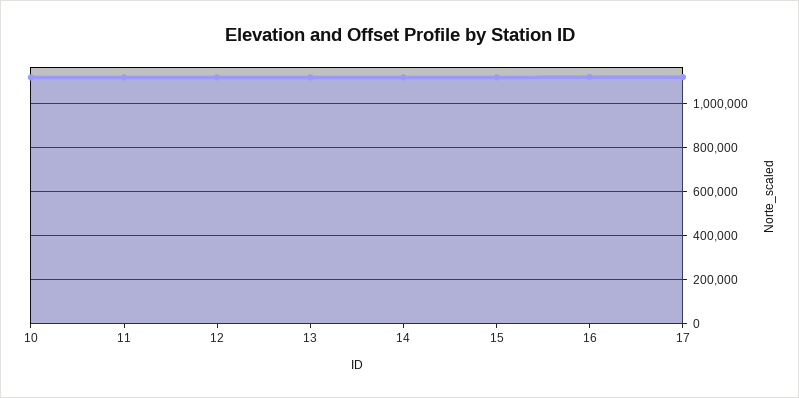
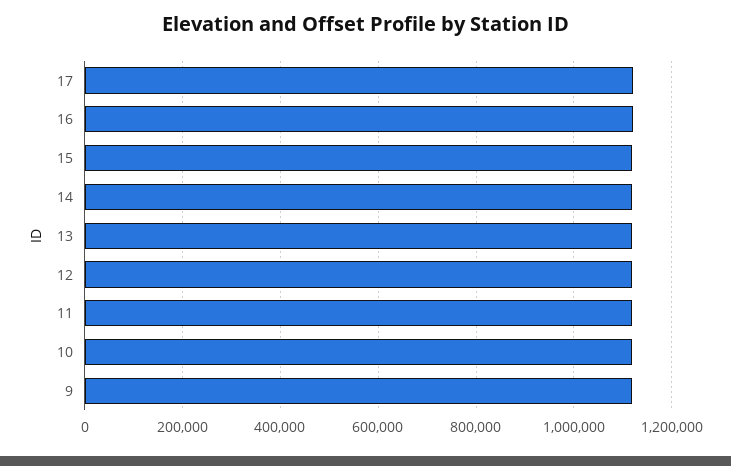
  {
    "10": 1120000,
    "11": 1120000,
    "12": 1120000,
    "13": 1120000,
    "14": 1120000,
    "15": 1120000,
    "16": 1120000,
-   "17": 1120000
+   "17": 1120000,
+   "9": 1120000
  }

